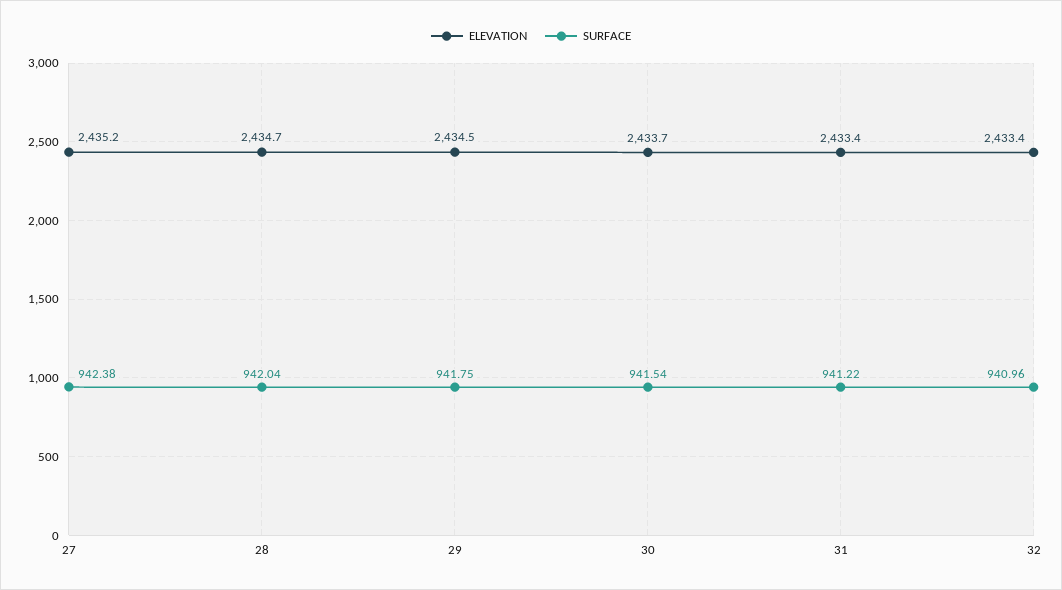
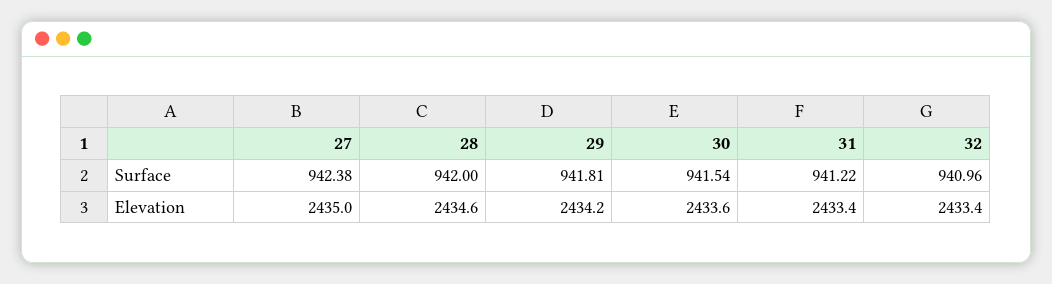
  {
    "ELEVATION": {
-     "27": 2435.2,
+     "27": 2435,
-     "28": 2434.7,
+     "28": 2434.6,
-     "29": 2434.5,
+     "29": 2434.2,
-     "30": 2433.7,
+     "30": 2433.6,
      "31": 2433.4,
      "32": 2433.4
    },
    "SURFACE": {
      "27": 942.38,
-     "28": 942.04,
+     "28": 942,
-     "29": 941.75,
+     "29": 941.81,
      "30": 941.54,
      "31": 941.22,
      "32": 940.96
    }
  }

